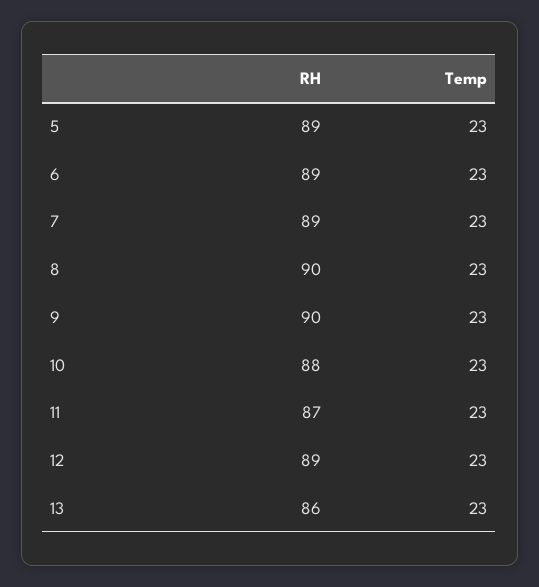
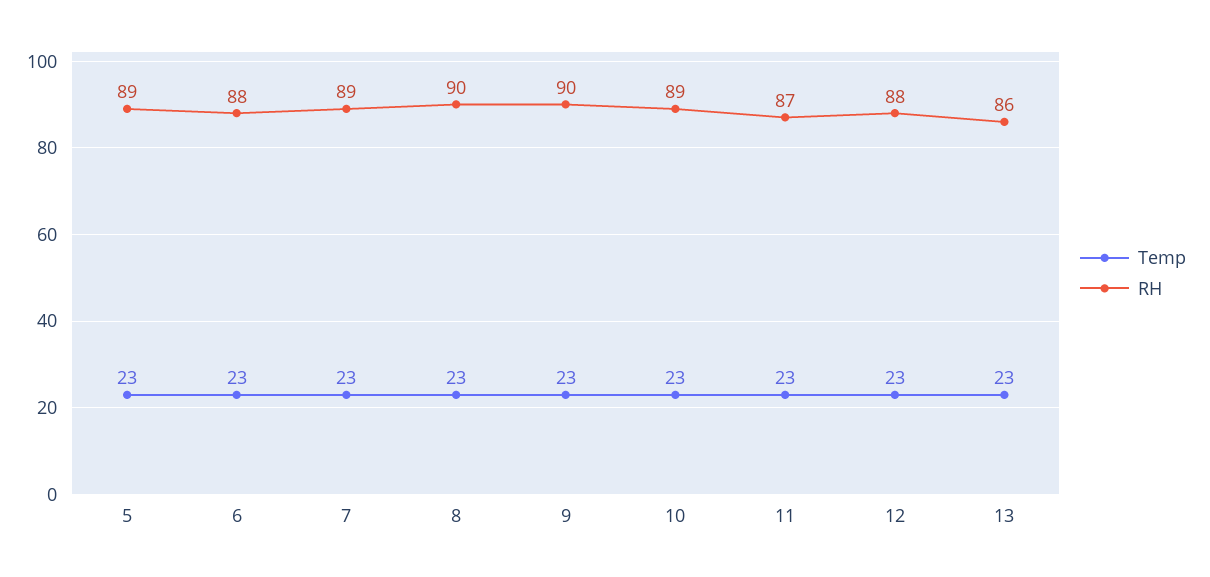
  {
    "RH": {
      "5": 89,
-     "6": 89,
+     "6": 88,
      "7": 89,
      "8": 90,
      "9": 90,
-     "10": 88,
+     "10": 89,
      "11": 87,
-     "12": 89,
+     "12": 88,
      "13": 86
    },
    "Temp": {
      "5": 23,
      "6": 23,
      "7": 23,
      "8": 23,
      "9": 23,
      "10": 23,
      "11": 23,
      "12": 23,
      "13": 23
    }
  }

